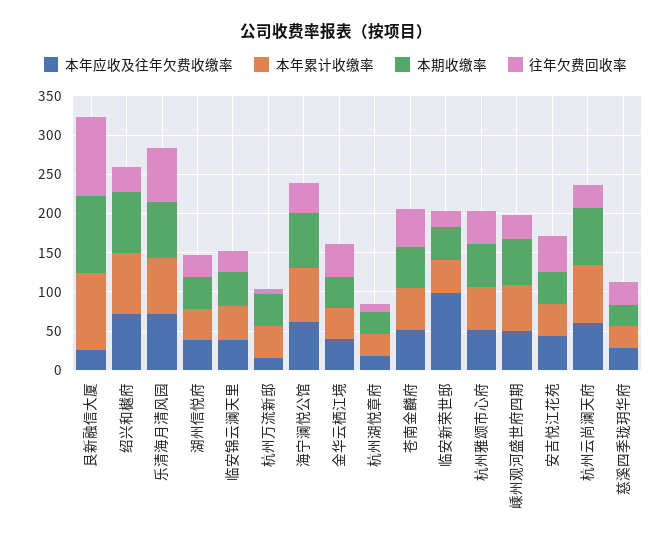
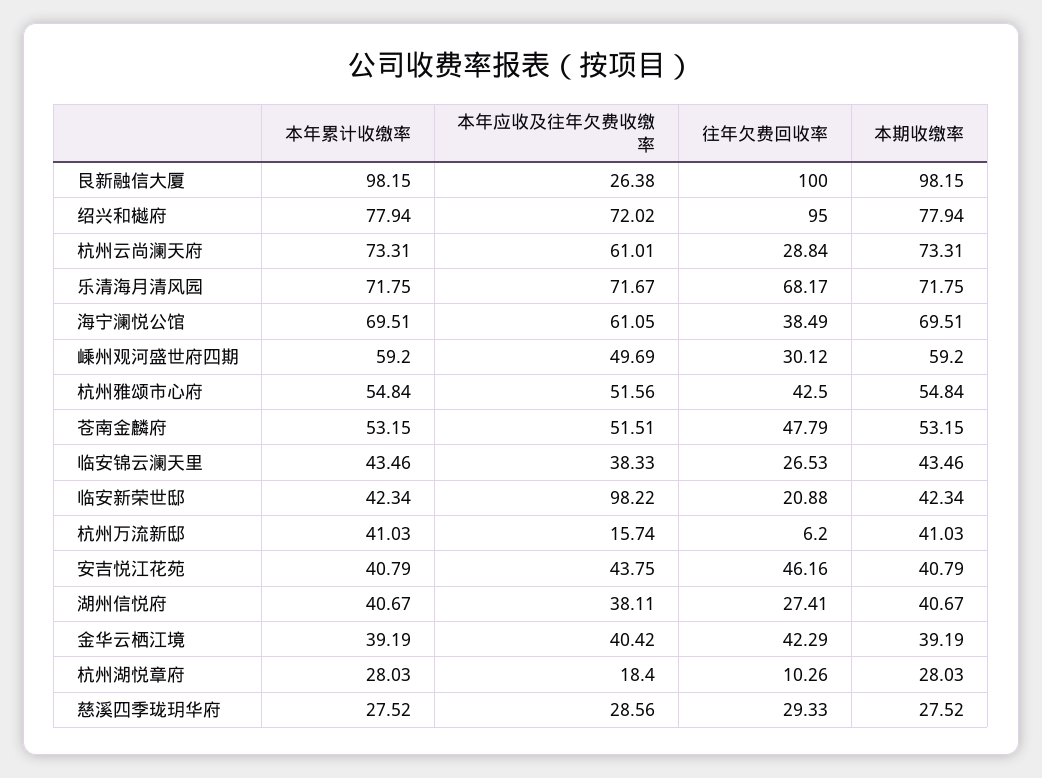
  {
    "本年应收及往年欠费收缴率": {
      "艮新融信大厦": 26.38,
      "绍兴和樾府": 72.02,
      "乐清海月清风园": 71.67,
      "湖州信悦府": 38.11,
      "临安锦云澜天里": 38.33,
      "杭州万流新邸": 15.74,
      "海宁澜悦公馆": 61.05,
      "金华云栖江境": 40.42,
      "杭州湖悦章府": 18.4,
      "苍南金麟府": 51.51,
      "临安新荣世邸": 98.22,
      "杭州雅颂市心府": 51.56,
      "嵊州观河盛世府四期": 49.69,
      "安吉悦江花苑": 43.75,
      "杭州云尚澜天府": 61.01,
      "慈溪四季珑玥华府": 28.56
    },
    "本年累计收缴率": {
      "艮新融信大厦": 98.15,
      "绍兴和樾府": 77.94,
      "乐清海月清风园": 71.75,
      "湖州信悦府": 40.67,
      "临安锦云澜天里": 43.46,
      "杭州万流新邸": 41.03,
      "海宁澜悦公馆": 69.51,
      "金华云栖江境": 39.19,
      "杭州湖悦章府": 28.03,
      "苍南金麟府": 53.15,
      "临安新荣世邸": 42.34,
      "杭州雅颂市心府": 54.84,
      "嵊州观河盛世府四期": 59.2,
      "安吉悦江花苑": 40.79,
      "杭州云尚澜天府": 73.31,
      "慈溪四季珑玥华府": 27.52
    },
    "本期收缴率": {
      "艮新融信大厦": 98.15,
      "绍兴和樾府": 77.94,
      "乐清海月清风园": 71.75,
      "湖州信悦府": 40.67,
      "临安锦云澜天里": 43.46,
      "杭州万流新邸": 41.03,
      "海宁澜悦公馆": 69.51,
      "金华云栖江境": 39.19,
      "杭州湖悦章府": 28.03,
      "苍南金麟府": 53.15,
      "临安新荣世邸": 42.34,
      "杭州雅颂市心府": 54.84,
      "嵊州观河盛世府四期": 59.2,
      "安吉悦江花苑": 40.79,
      "杭州云尚澜天府": 73.31,
      "慈溪四季珑玥华府": 27.52
    },
    "往年欠费回收率": {
      "艮新融信大厦": 100,
-     "绍兴和樾府": 25,
+     "绍兴和樾府": 95,
      "乐清海月清风园": 68.17,
      "湖州信悦府": 27.41,
      "临安锦云澜天里": 26.53,
      "杭州万流新邸": 6.2,
      "海宁澜悦公馆": 38.49,
      "金华云栖江境": 42.29,
      "杭州湖悦章府": 10.26,
      "苍南金麟府": 47.79,
      "临安新荣世邸": 20.88,
      "杭州雅颂市心府": 42.5,
      "嵊州观河盛世府四期": 30.12,
      "安吉悦江花苑": 46.16,
      "杭州云尚澜天府": 28.84,
      "慈溪四季珑玥华府": 29.33
    }
  }

